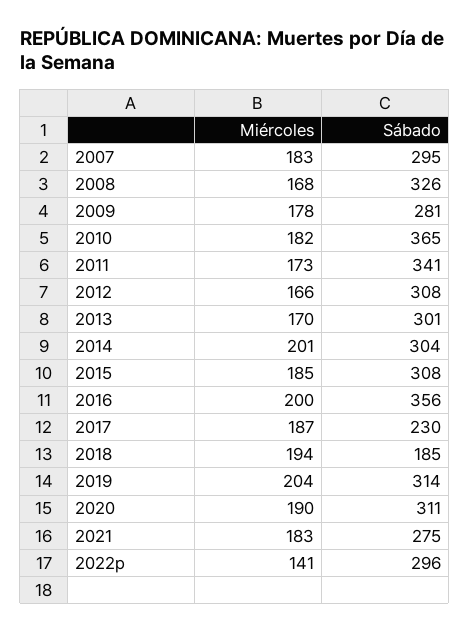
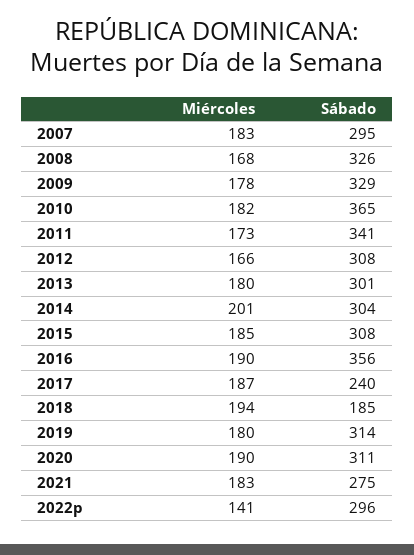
  {
    "Miércoles": {
      "2007": 183,
      "2008": 168,
      "2009": 178,
      "2010": 182,
      "2011": 173,
      "2012": 166,
-     "2013": 170,
+     "2013": 180,
      "2014": 201,
      "2015": 185,
-     "2016": 200,
+     "2016": 190,
      "2017": 187,
      "2018": 194,
-     "2019": 204,
+     "2019": 180,
      "2020": 190,
      "2021": 183,
      "2022p": 141
    },
    "Sábado": {
      "2007": 295,
      "2008": 326,
-     "2009": 281,
+     "2009": 329,
      "2010": 365,
      "2011": 341,
      "2012": 308,
      "2013": 301,
      "2014": 304,
      "2015": 308,
      "2016": 356,
-     "2017": 230,
+     "2017": 240,
      "2018": 185,
      "2019": 314,
      "2020": 311,
      "2021": 275,
      "2022p": 296
    }
  }

